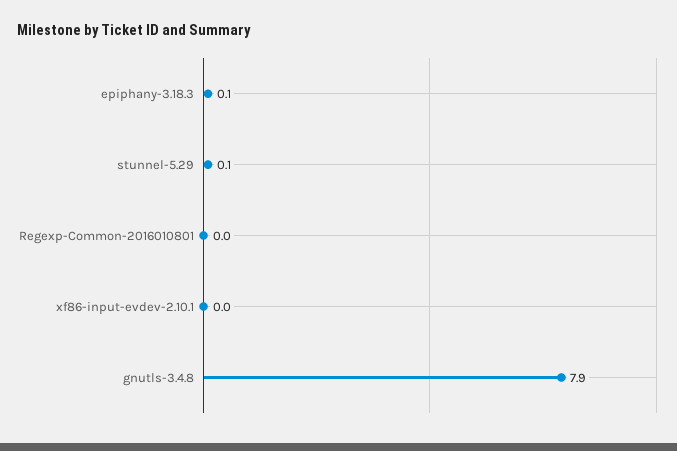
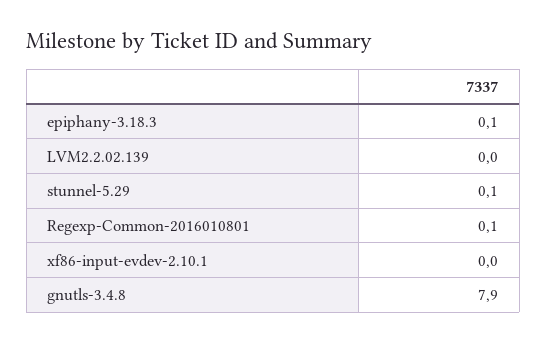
  {
    "epiphany-3.18.3": 0.1,
    "stunnel-5.29": 0.1,
-   "Regexp-Common-2016010801": 0,
+   "Regexp-Common-2016010801": 0.1,
    "xf86-input-evdev-2.10.1": 0,
-   "gnutls-3.4.8": 7.9
+   "gnutls-3.4.8": 7.9,
+   "LVM2.2.02.139": 0
  }

